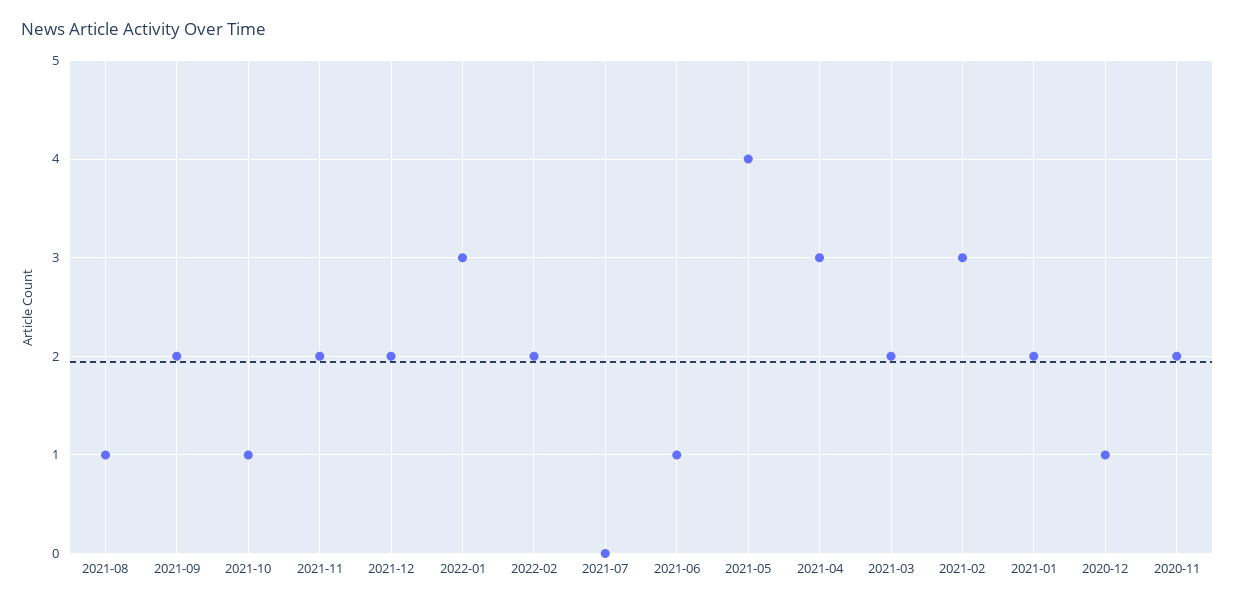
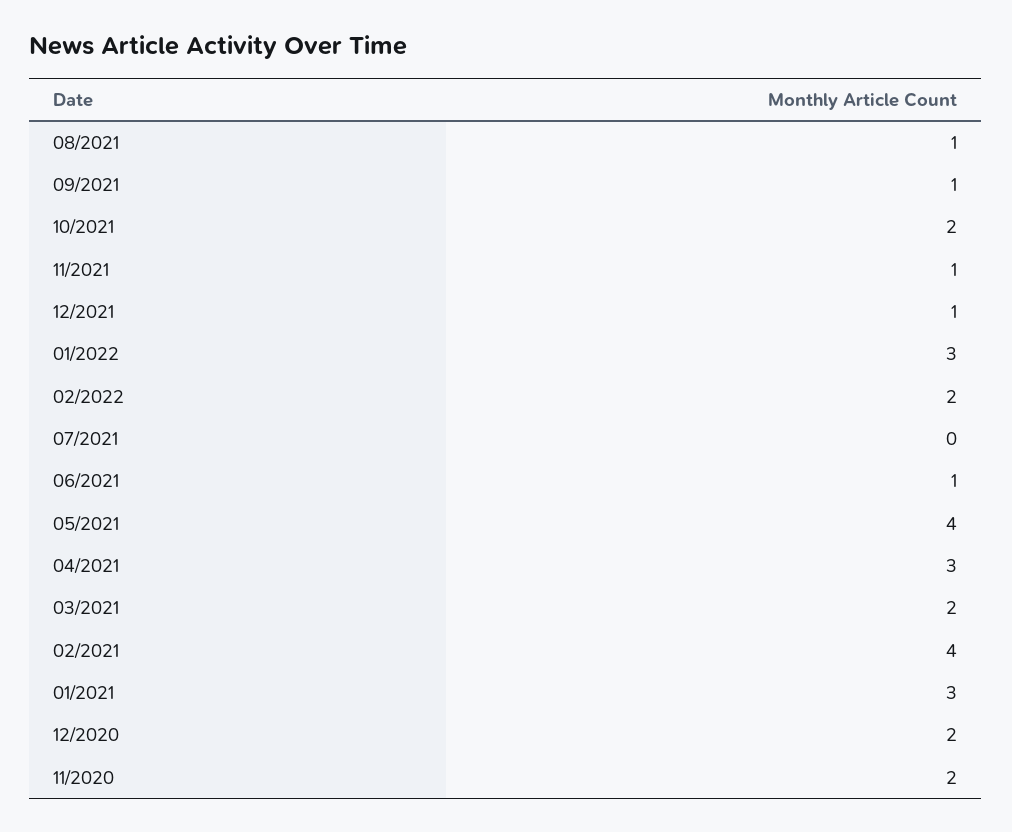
  {
    "2021-08": 1,
-   "2021-09": 2,
+   "2021-09": 1,
-   "2021-10": 1,
+   "2021-10": 2,
-   "2021-11": 2,
+   "2021-11": 1,
-   "2021-12": 2,
+   "2021-12": 1,
    "2022-01": 3,
    "2022-02": 2,
    "2021-07": 0,
    "2021-06": 1,
    "2021-05": 4,
    "2021-04": 3,
    "2021-03": 2,
-   "2021-02": 3,
+   "2021-02": 4,
-   "2021-01": 2,
+   "2021-01": 3,
-   "2020-12": 1,
+   "2020-12": 2,
    "2020-11": 2
  }

